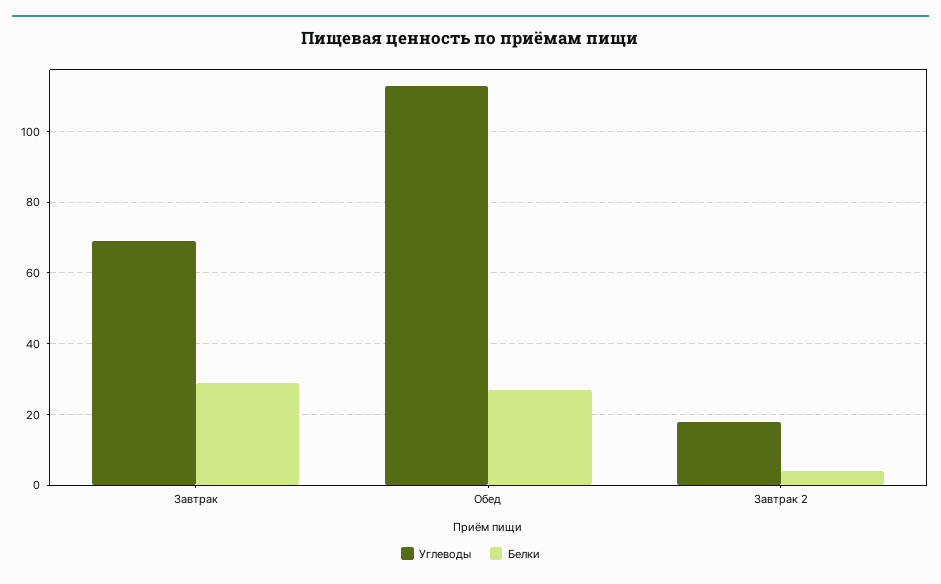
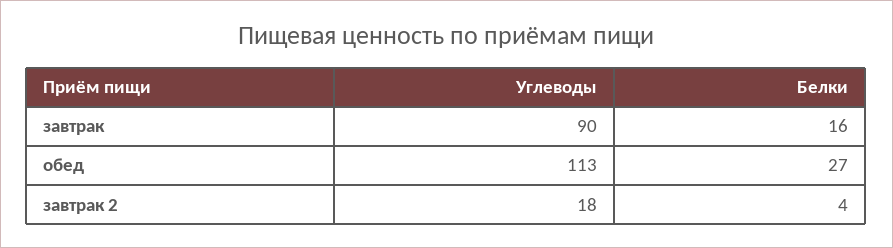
  {
    "Углеводы": {
-     "Завтрак": 70,
+     "Завтрак": 90,
      "Обед": 113,
      "Завтрак 2": 18
    },
    "Белки": {
-     "Завтрак": 30,
+     "Завтрак": 16,
      "Обед": 27,
      "Завтрак 2": 4
    }
  }

